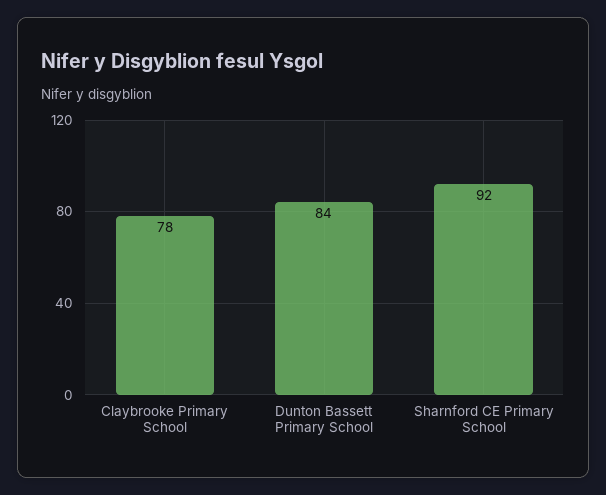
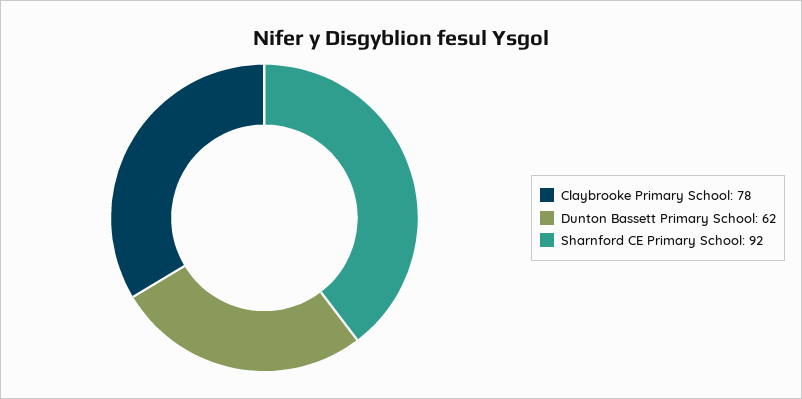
  {
    "Claybrooke Primary School": 78,
-   "Dunton Bassett Primary School": 84,
+   "Dunton Bassett Primary School": 62,
    "Sharnford CE Primary School": 92
  }

